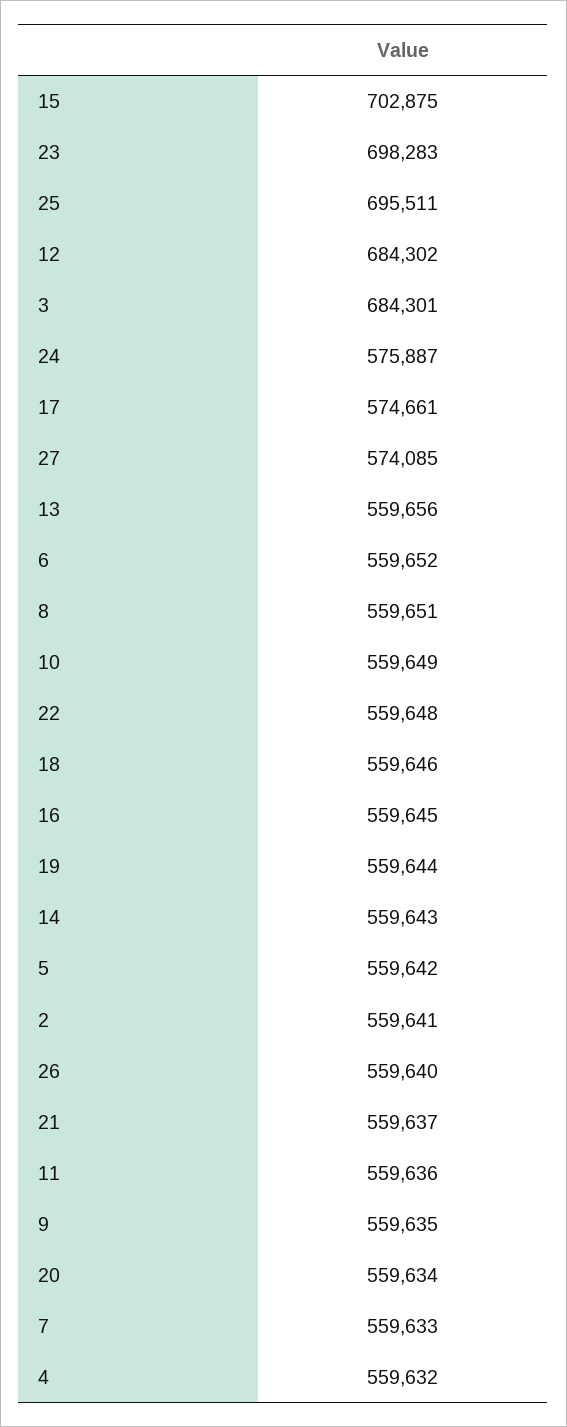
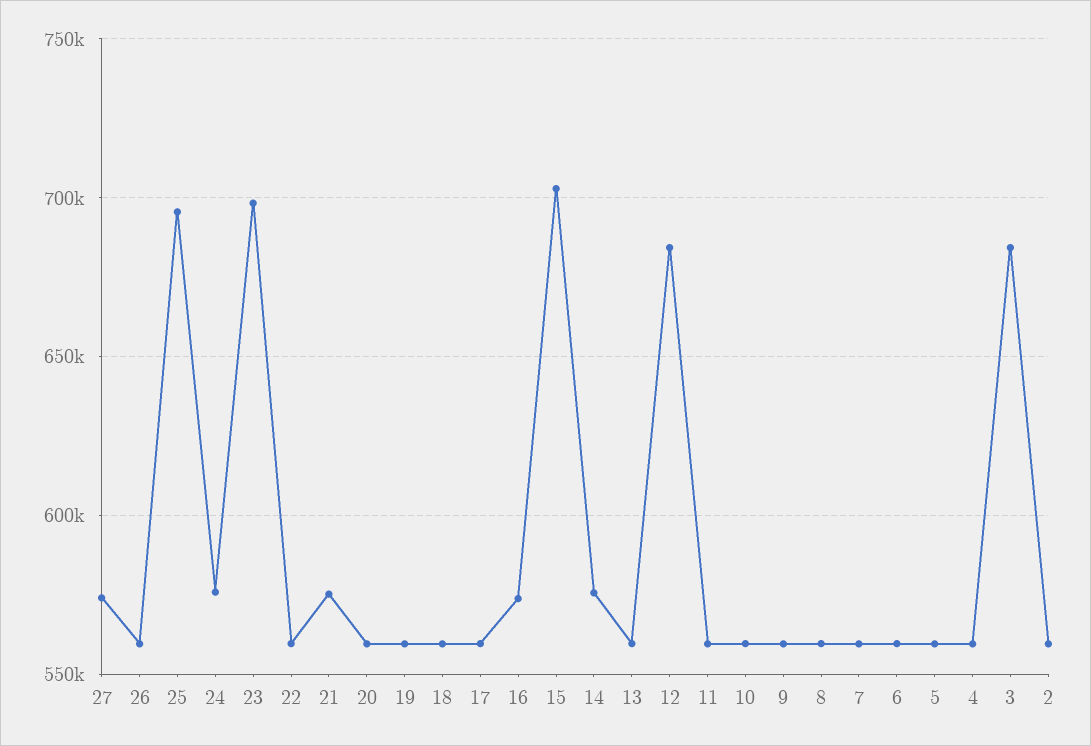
  {
    "15": 702875,
    "23": 698283,
    "25": 695511,
    "12": 684302,
    "3": 684301,
    "24": 575887,
-   "17": 574661,
+   "17": 560000,
    "27": 574085,
    "13": 559656,
    "6": 559652,
    "8": 559651,
    "10": 559649,
    "22": 559648,
    "18": 559646,
-   "16": 559645,
+   "16": 575000,
    "19": 559644,
-   "14": 559643,
+   "14": 575000,
    "5": 559642,
    "2": 559641,
    "26": 559640,
-   "21": 559637,
+   "21": 575000,
    "11": 559636,
    "9": 559635,
    "20": 559634,
    "7": 559633,
    "4": 559632
  }

